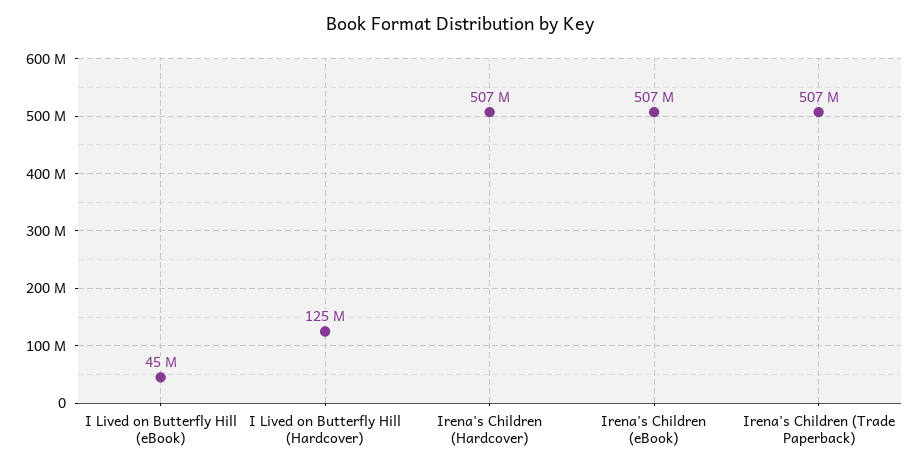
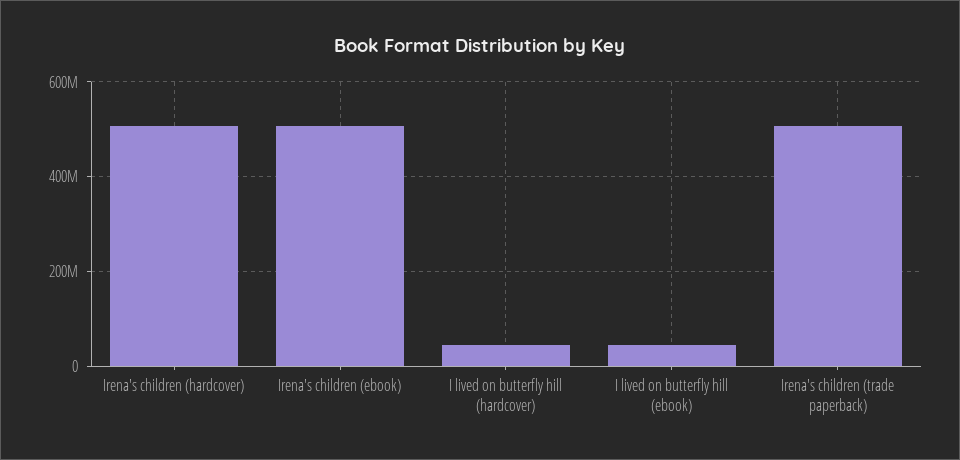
  {
    "I Lived on Butterfly Hill (eBook)": 45000000,
-   "I Lived on Butterfly Hill (Hardcover)": 125000000,
+   "I Lived on Butterfly Hill (Hardcover)": 40000000,
    "Irena's Children (Hardcover)": 507000000,
    "Irena's Children (eBook)": 507000000,
    "Irena's Children (Trade Paperback)": 507000000
  }

